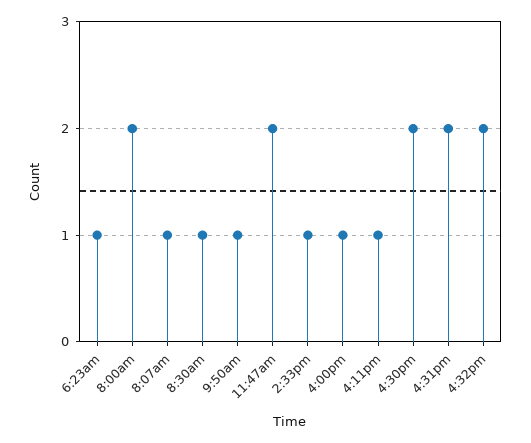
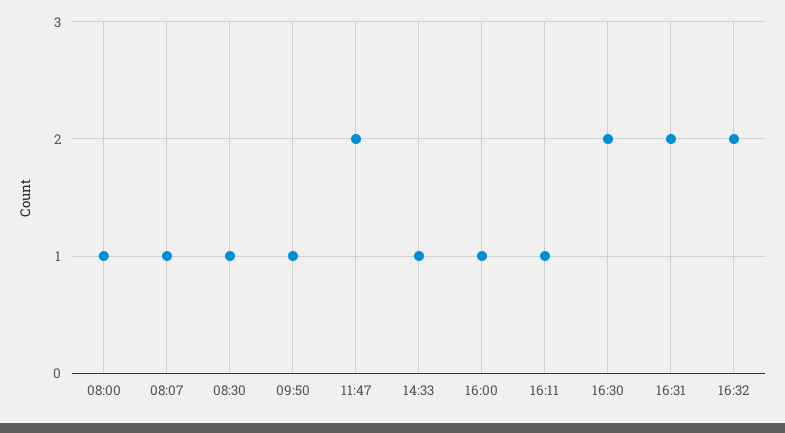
  {
-   "6:23am": 1,
-   "8:00am": 2,
+   "8:00am": 1,
    "8:07am": 1,
    "8:30am": 1,
    "9:50am": 1,
    "11:47am": 2,
    "2:33pm": 1,
    "4:00pm": 1,
    "4:11pm": 1,
    "4:30pm": 2,
    "4:31pm": 2,
    "4:32pm": 2
  }

